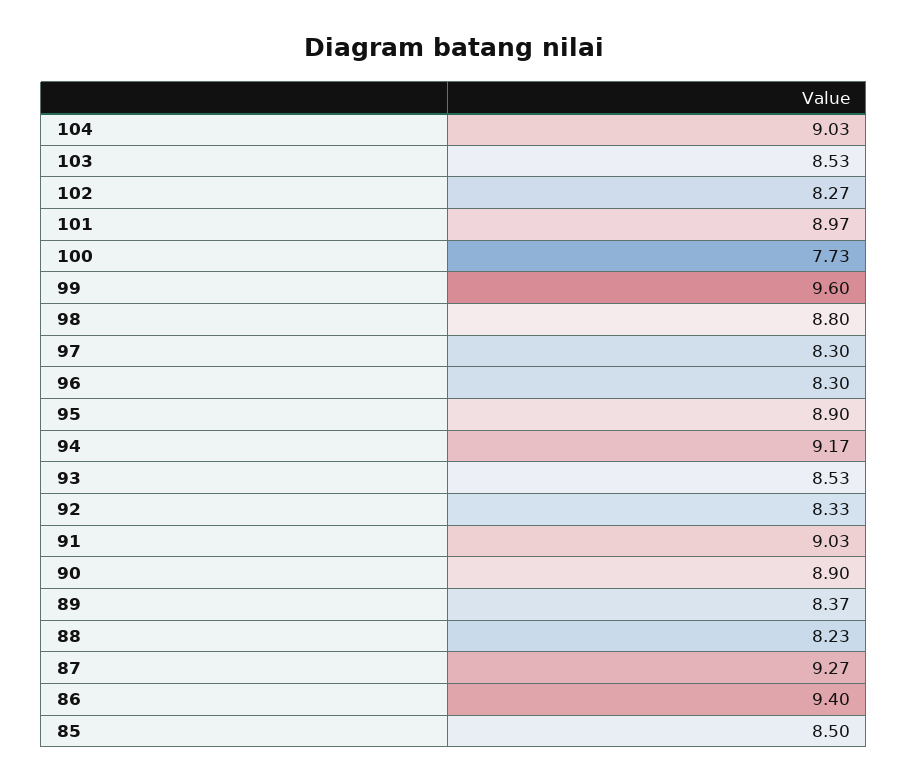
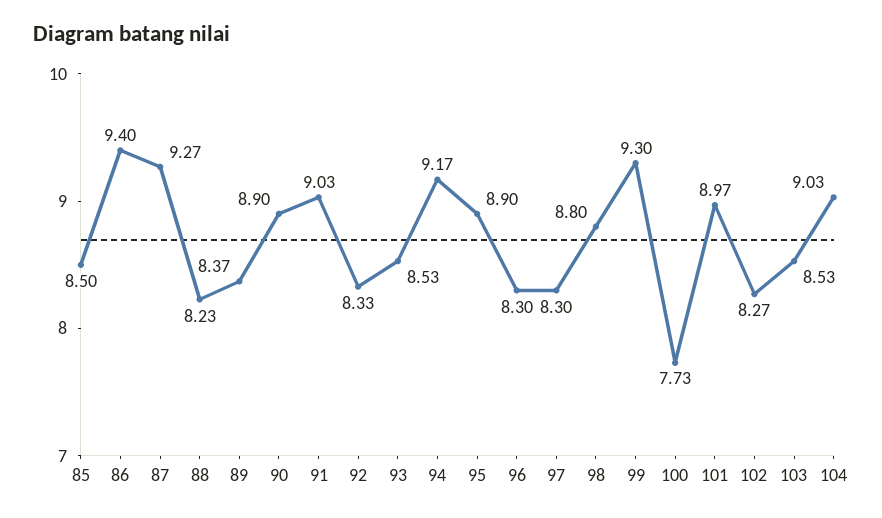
  {
    "104": 9.03,
    "103": 8.53,
    "102": 8.27,
    "101": 8.97,
    "100": 7.73,
-   "99": 9.6,
+   "99": 9.3,
    "98": 8.8,
    "97": 8.3,
    "96": 8.3,
    "95": 8.9,
    "94": 9.17,
    "93": 8.53,
    "92": 8.33,
    "91": 9.03,
    "90": 8.9,
    "89": 8.37,
    "88": 8.23,
    "87": 9.27,
    "86": 9.4,
    "85": 8.5
  }

